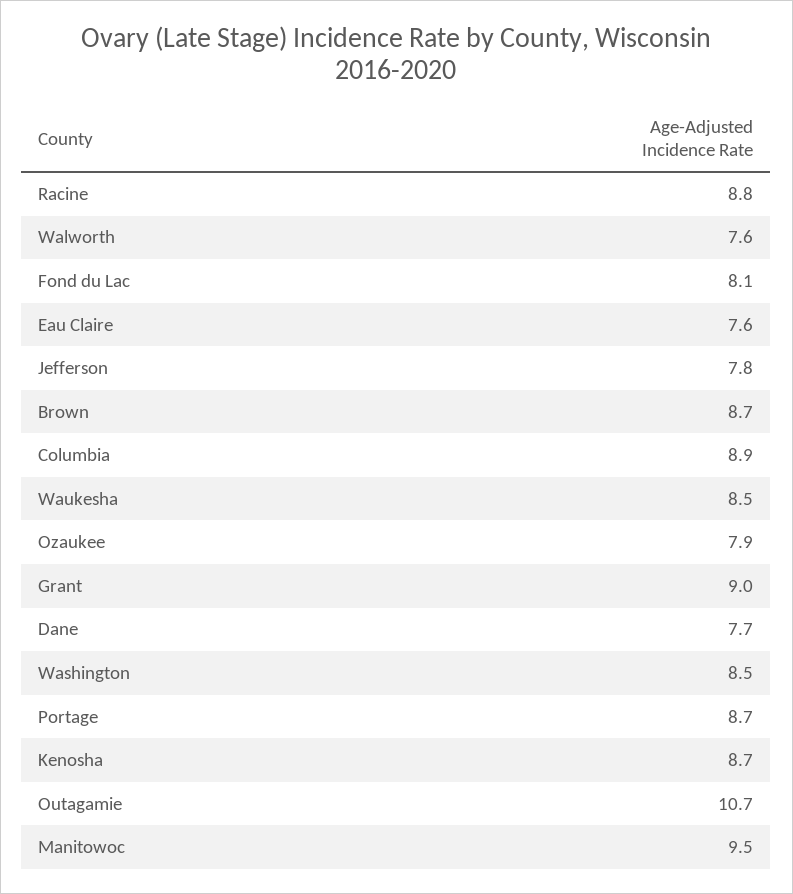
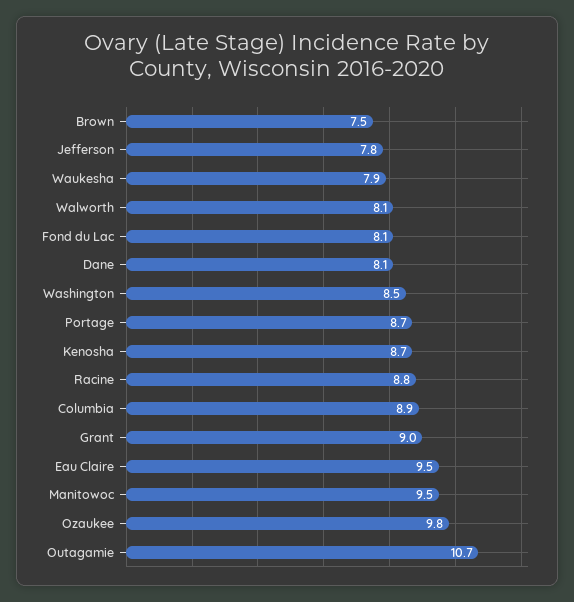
  {
    "Racine": 8.8,
-   "Walworth": 7.6,
+   "Walworth": 8.1,
    "Fond du Lac": 8.1,
-   "Eau Claire": 7.6,
+   "Eau Claire": 9.5,
    "Jefferson": 7.8,
-   "Brown": 8.7,
+   "Brown": 7.5,
    "Columbia": 8.9,
-   "Waukesha": 8.5,
+   "Waukesha": 7.9,
-   "Ozaukee": 7.9,
+   "Ozaukee": 9.8,
    "Grant": 9,
-   "Dane": 7.7,
+   "Dane": 8.1,
    "Washington": 8.5,
    "Portage": 8.7,
    "Kenosha": 8.7,
    "Outagamie": 10.7,
    "Manitowoc": 9.5
  }

